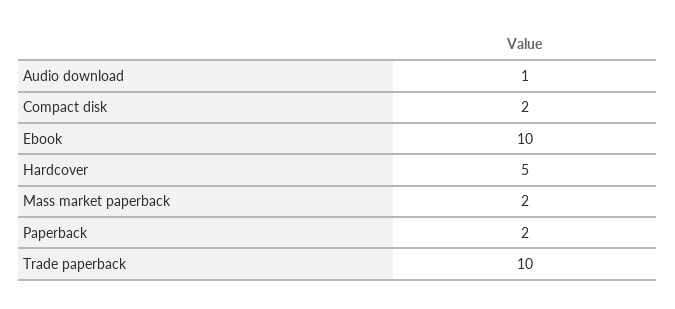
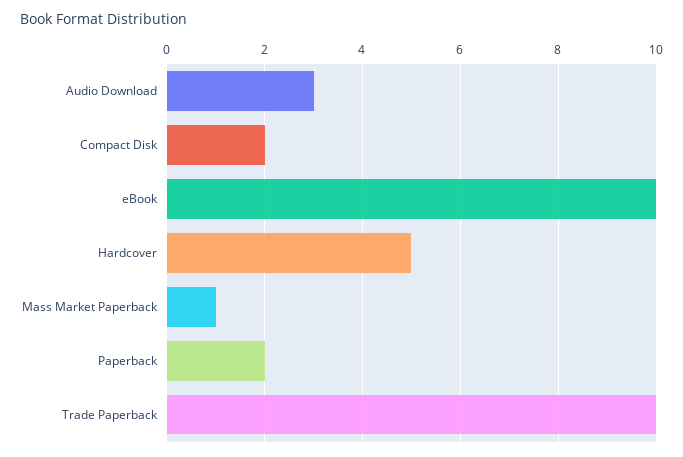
  {
-   "Audio download": 1,
+   "Audio download": 3,
    "Compact disk": 2,
    "Ebook": 10,
    "Hardcover": 5,
-   "Mass market paperback": 2,
+   "Mass market paperback": 1,
    "Paperback": 2,
    "Trade paperback": 10
  }

